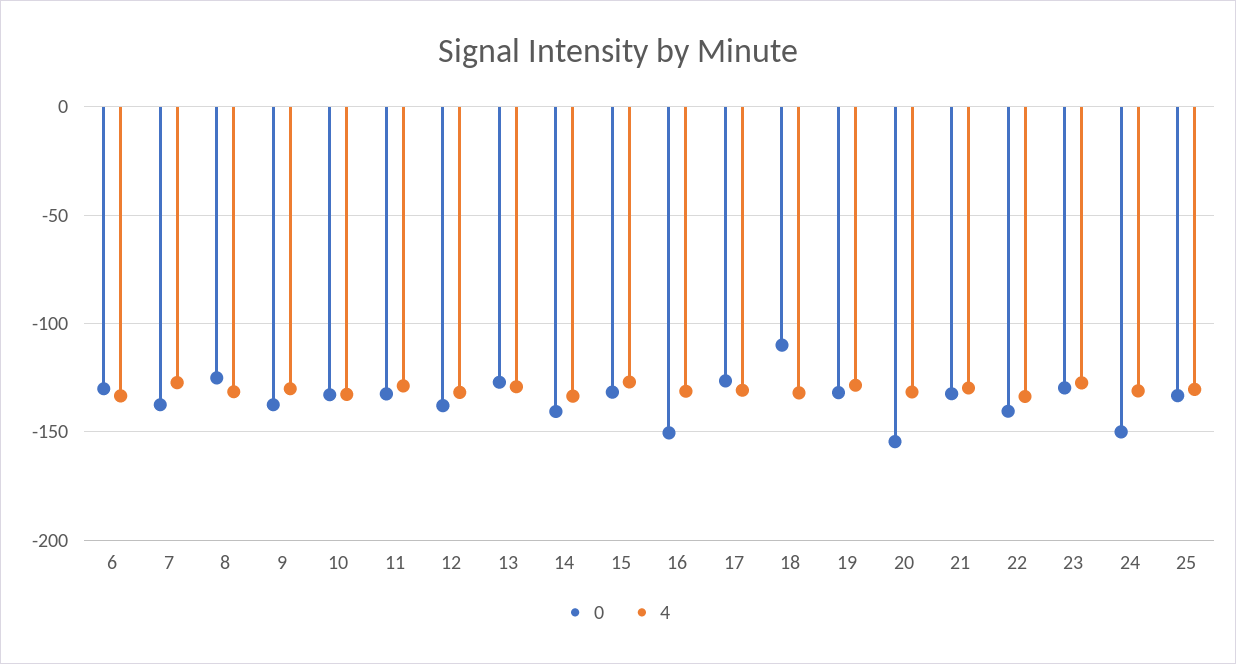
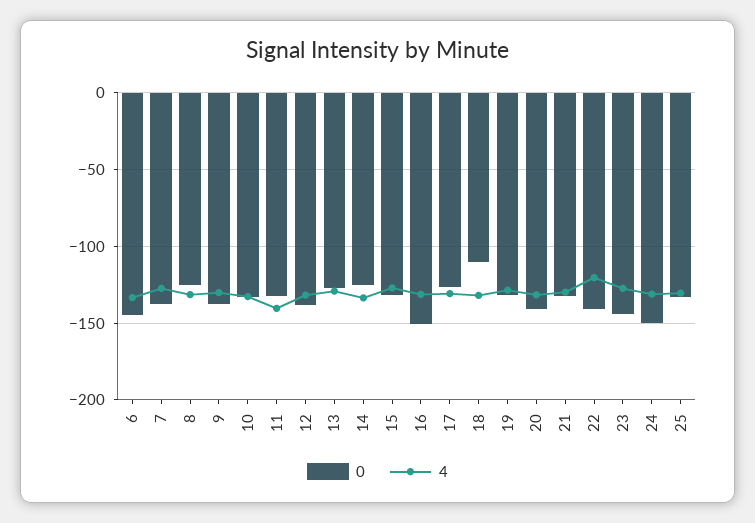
  {
    "0": {
-     "6": -130,
+     "6": -145,
      "7": -140,
      "8": -125,
      "9": -140,
      "10": -135,
      "11": -135,
      "12": -140,
      "13": -125,
-     "14": -140,
+     "14": -125,
      "15": -130,
      "16": -150,
      "17": -125,
      "18": -110,
      "19": -130,
-     "20": -155,
+     "20": -140,
      "21": -130,
      "22": -140,
-     "23": -130,
+     "23": -145,
      "24": -150,
      "25": -135
    },
    "4": {
      "6": -135,
      "7": -125,
      "8": -130,
      "9": -130,
      "10": -135,
-     "11": -130,
+     "11": -140,
      "12": -130,
      "13": -130,
      "14": -135,
      "15": -125,
      "16": -130,
      "17": -130,
      "18": -130,
      "19": -130,
      "20": -130,
      "21": -130,
-     "22": -135,
+     "22": -120,
      "23": -125,
      "24": -130,
      "25": -130
    }
  }

